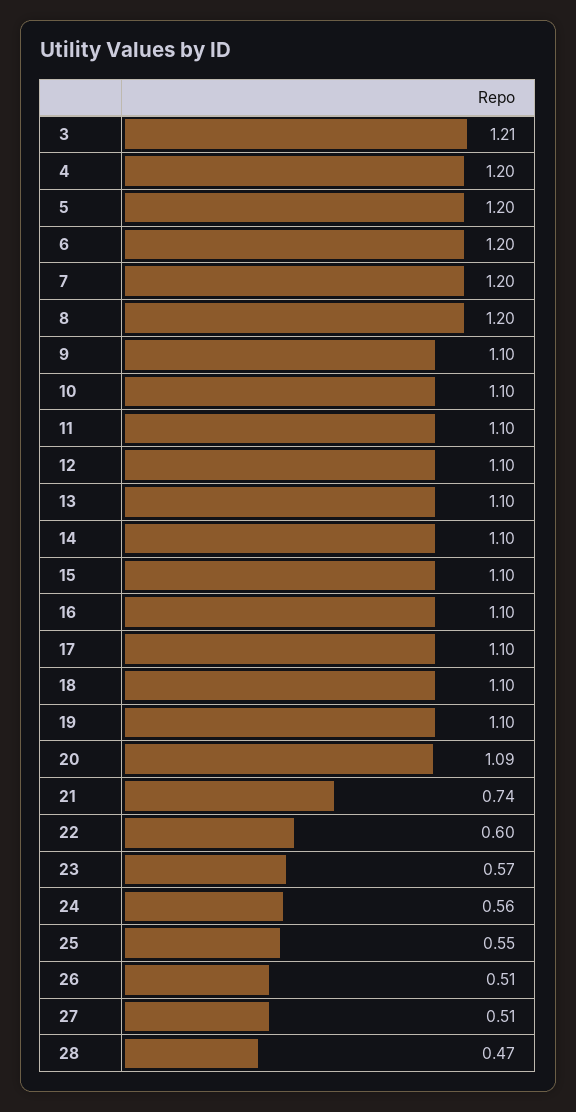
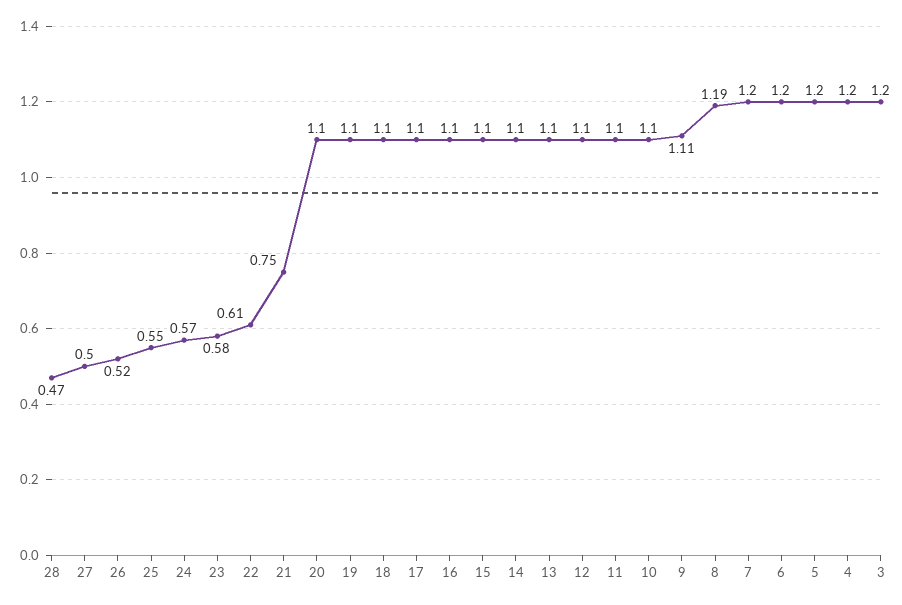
  {
-   "3": 1.21,
+   "3": 1.2,
    "4": 1.2,
    "5": 1.2,
    "6": 1.2,
    "7": 1.2,
-   "8": 1.2,
+   "8": 1.19,
-   "9": 1.1,
+   "9": 1.11,
    "10": 1.1,
    "11": 1.1,
    "12": 1.1,
    "13": 1.1,
    "14": 1.1,
    "15": 1.1,
    "16": 1.1,
    "17": 1.1,
    "18": 1.1,
    "19": 1.1,
-   "20": 1.09,
+   "20": 1.1,
-   "21": 0.74,
+   "21": 0.75,
-   "22": 0.6,
+   "22": 0.61,
-   "23": 0.57,
+   "23": 0.58,
-   "24": 0.56,
+   "24": 0.57,
    "25": 0.55,
-   "26": 0.51,
+   "26": 0.52,
-   "27": 0.51,
+   "27": 0.5,
    "28": 0.47
  }

